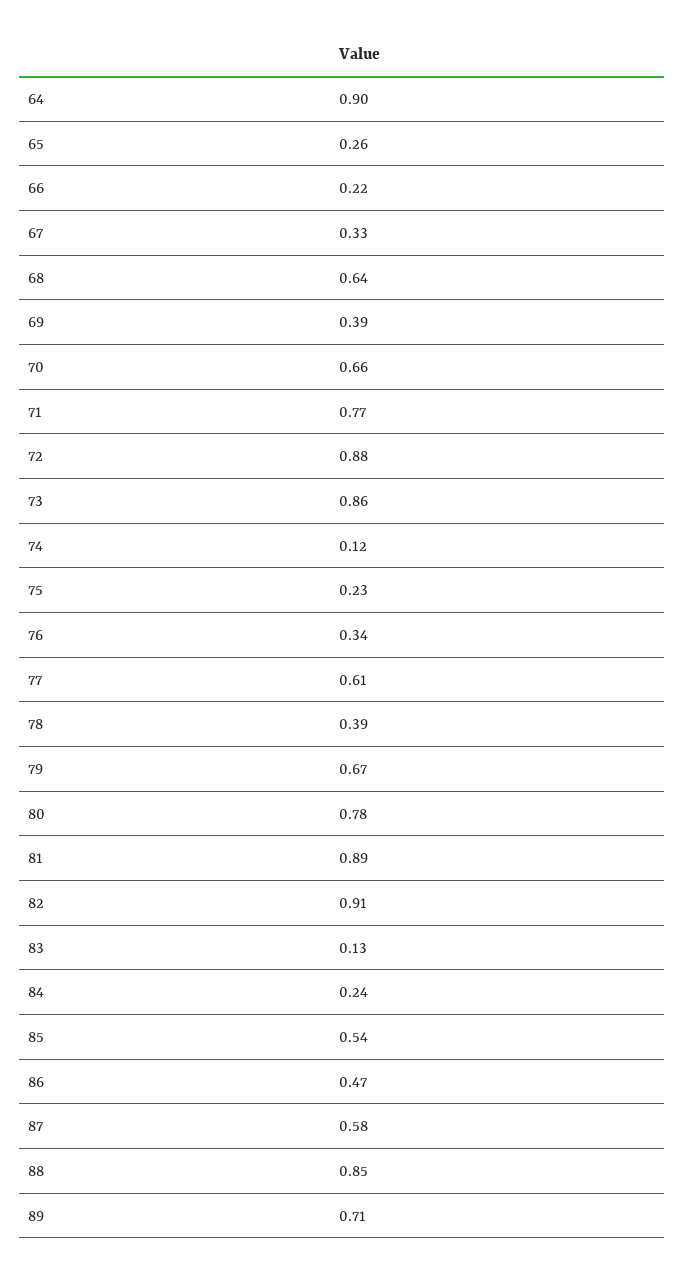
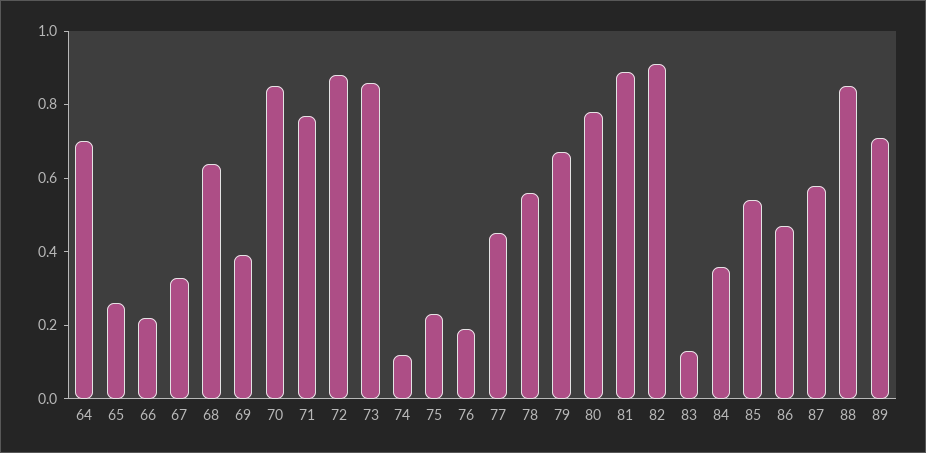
  {
-   "64": 0.9,
+   "64": 0.7,
    "65": 0.26,
    "66": 0.22,
    "67": 0.33,
    "68": 0.64,
    "69": 0.39,
-   "70": 0.66,
+   "70": 0.85,
    "71": 0.77,
    "72": 0.88,
    "73": 0.86,
    "74": 0.12,
    "75": 0.23,
-   "76": 0.34,
+   "76": 0.2,
-   "77": 0.61,
+   "77": 0.45,
-   "78": 0.39,
+   "78": 0.55,
    "79": 0.67,
    "80": 0.78,
    "81": 0.89,
    "82": 0.91,
    "83": 0.13,
-   "84": 0.24,
+   "84": 0.35,
    "85": 0.54,
    "86": 0.47,
    "87": 0.58,
    "88": 0.85,
    "89": 0.71
  }

